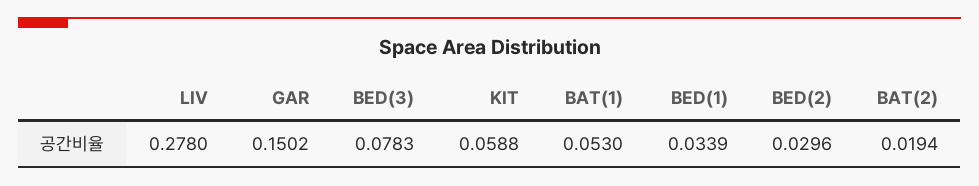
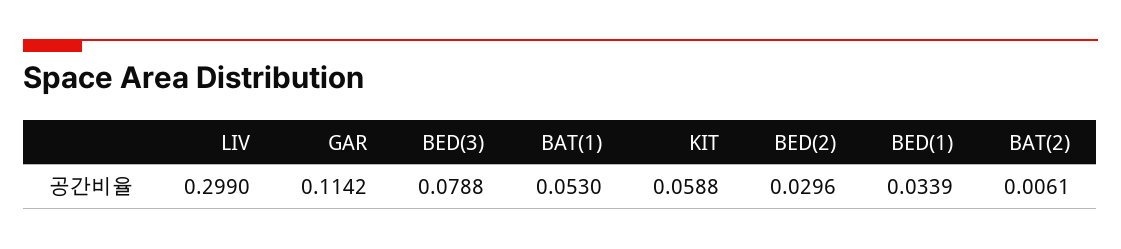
  {
-   "LIV": 0.278,
+   "LIV": 0.299,
-   "GAR": 0.1502,
+   "GAR": 0.1142,
-   "BED(3)": 0.0783,
+   "BED(3)": 0.0788,
    "KIT": 0.0588,
    "BAT(1)": 0.053,
    "BED(1)": 0.0339,
    "BED(2)": 0.0296,
-   "BAT(2)": 0.0194
+   "BAT(2)": 0.0061
  }

